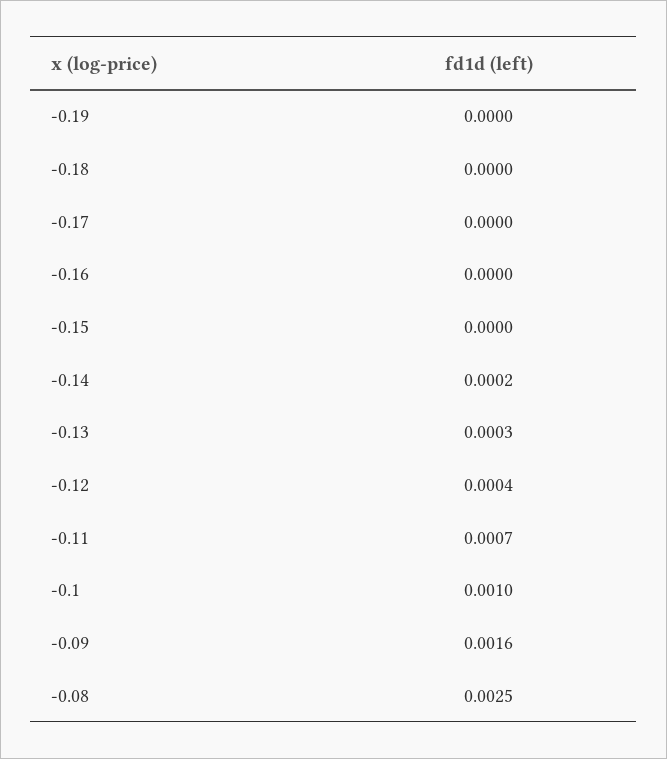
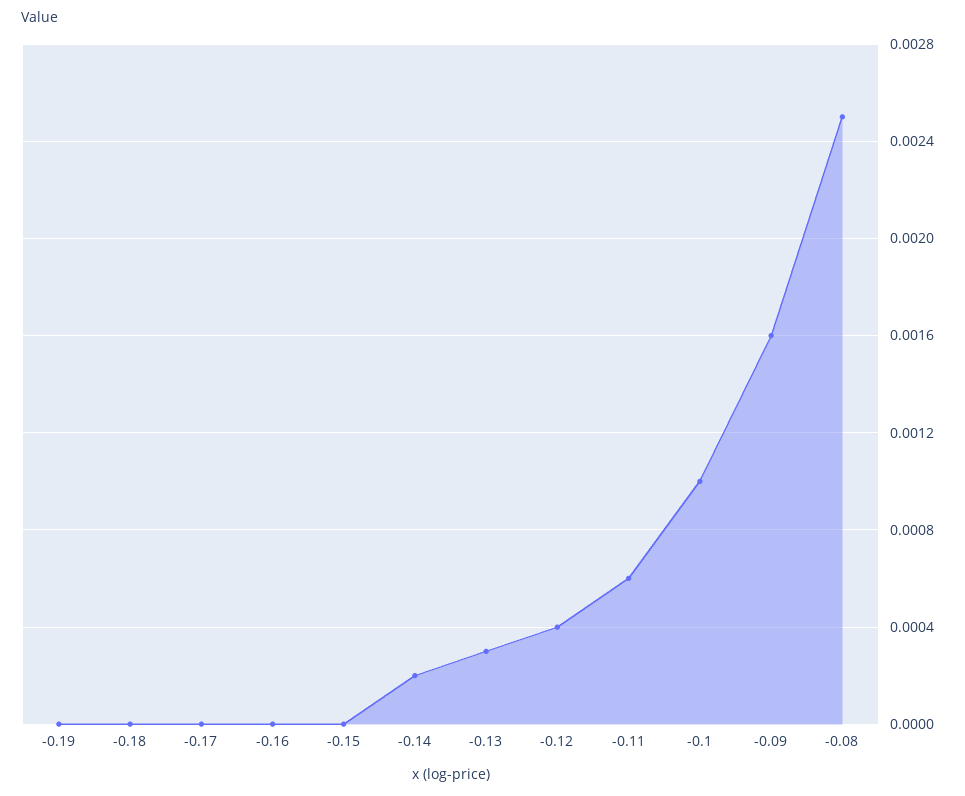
  {
    "-0.19": 0,
    "-0.18": 0,
    "-0.17": 0,
    "-0.16": 0,
    "-0.15": 0,
    "-0.14": 0.0002,
    "-0.13": 0.0003,
    "-0.12": 0.0004,
-   "-0.11": 0.0007,
+   "-0.11": 0.0006,
    "-0.1": 0.001,
    "-0.09": 0.0016,
    "-0.08": 0.0025
  }

